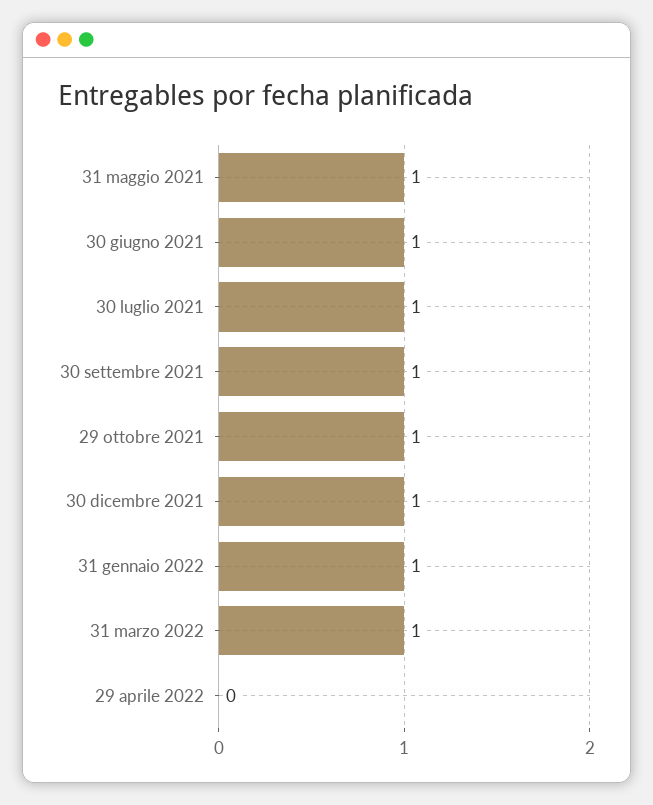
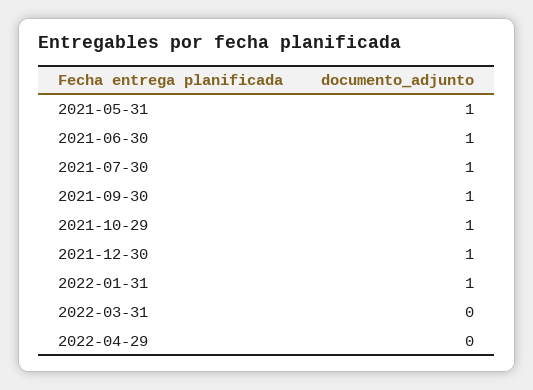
  {
    "31 maggio 2021": 1,
    "30 giugno 2021": 1,
    "30 luglio 2021": 1,
    "30 settembre 2021": 1,
    "29 ottobre 2021": 1,
    "30 dicembre 2021": 1,
    "31 gennaio 2022": 1,
-   "31 marzo 2022": 1,
+   "31 marzo 2022": 0,
    "29 aprile 2022": 0
  }

